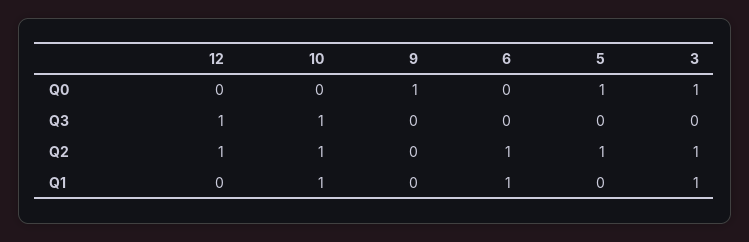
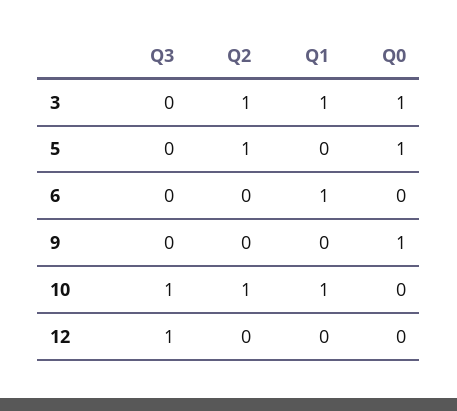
  {
    "12": {
      "Q0": 0,
      "Q3": 1,
-     "Q2": 1,
+     "Q2": 0,
      "Q1": 0
    },
    "10": {
      "Q0": 0,
      "Q3": 1,
      "Q2": 1,
      "Q1": 1
    },
    "9": {
      "Q0": 1,
      "Q3": 0,
      "Q2": 0,
      "Q1": 0
    },
    "6": {
      "Q0": 0,
      "Q3": 0,
-     "Q2": 1,
+     "Q2": 0,
      "Q1": 1
    },
    "5": {
      "Q0": 1,
      "Q3": 0,
      "Q2": 1,
      "Q1": 0
    },
    "3": {
      "Q0": 1,
      "Q3": 0,
      "Q2": 1,
      "Q1": 1
    }
  }

